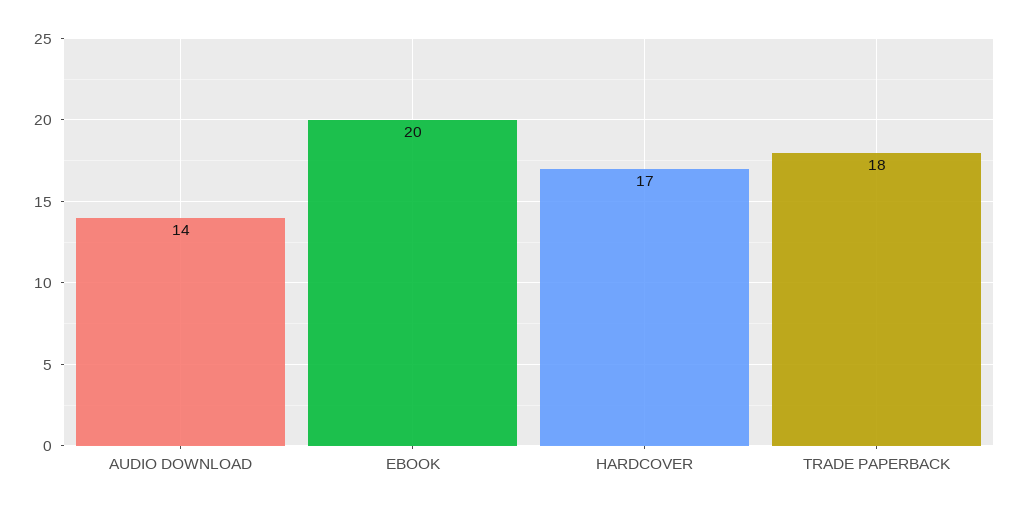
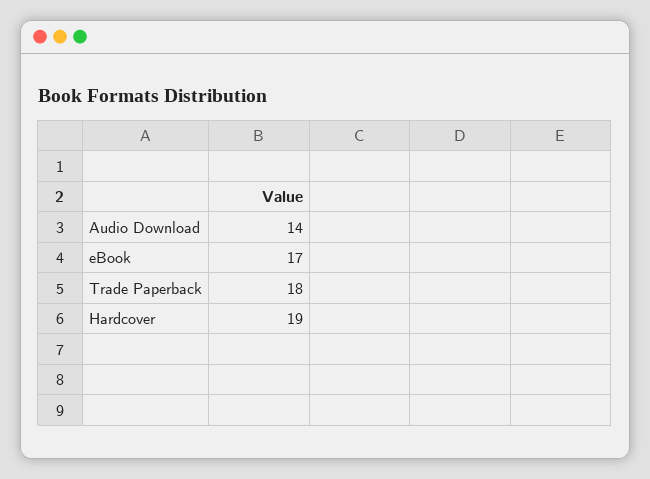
  {
    "AUDIO DOWNLOAD": 14,
-   "EBOOK": 20,
+   "EBOOK": 17,
-   "HARDCOVER": 17,
+   "HARDCOVER": 19,
    "TRADE PAPERBACK": 18
  }

